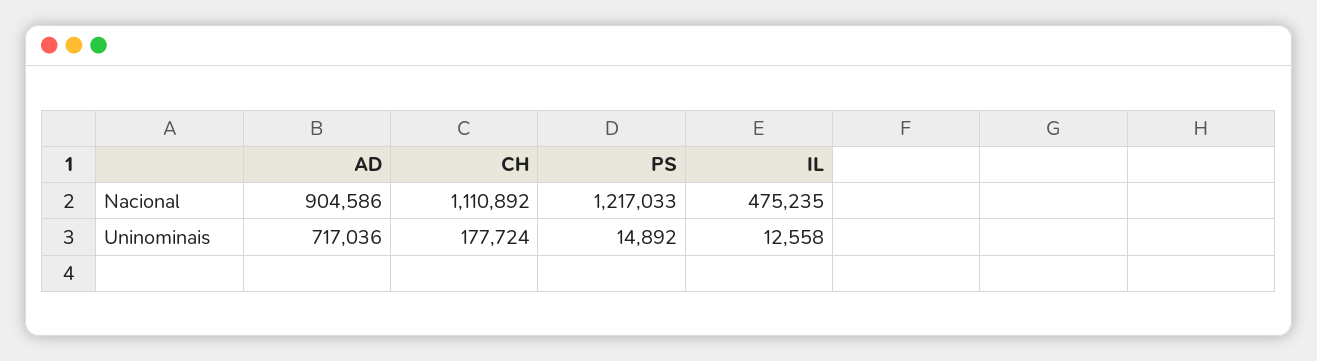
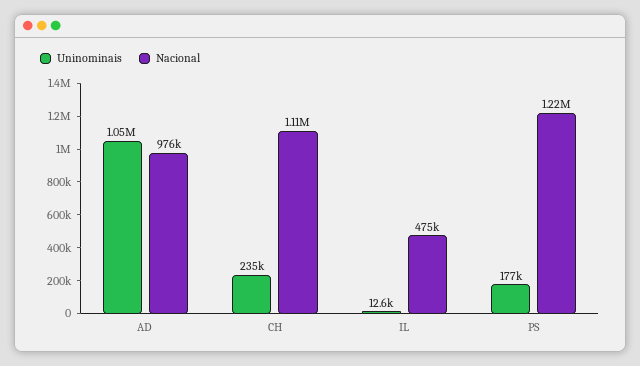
  {
    "Nacional": {
-     "AD": 904586,
+     "AD": 976000,
      "CH": 1110892,
      "PS": 1217033,
      "IL": 475235
    },
    "Uninominais": {
-     "AD": 717036,
+     "AD": 1050000,
-     "CH": 177724,
+     "CH": 235000,
-     "PS": 14892,
+     "PS": 177000,
      "IL": 12558
    }
  }

